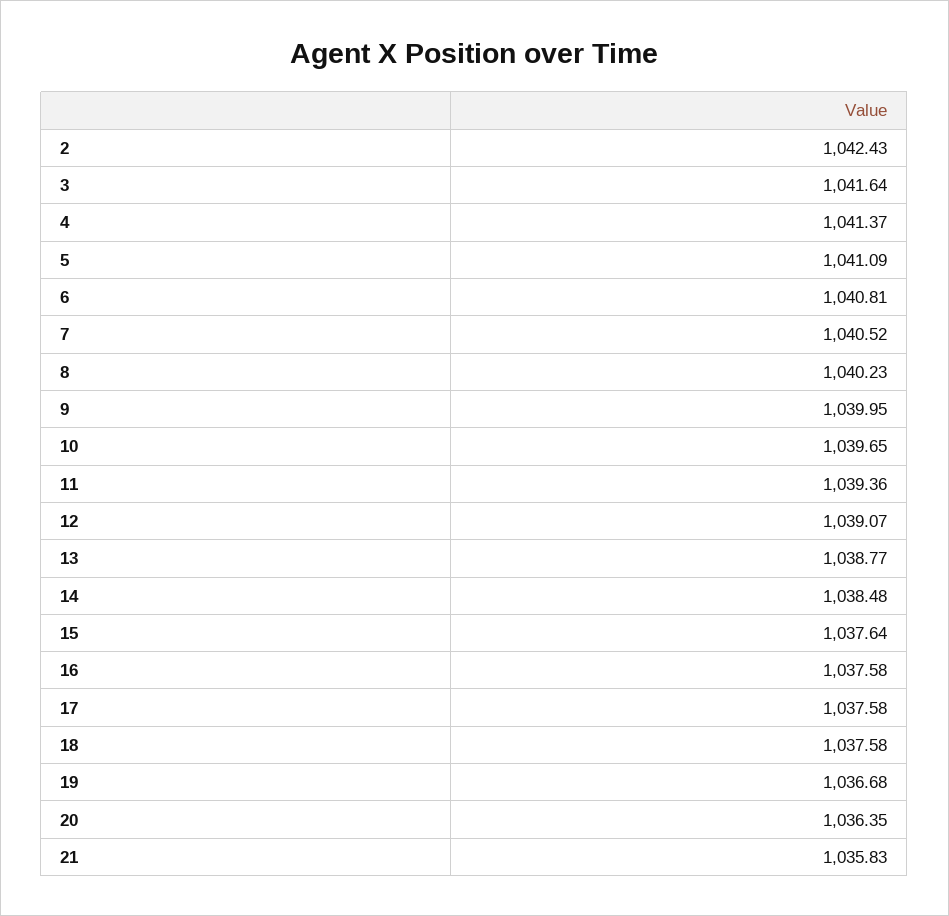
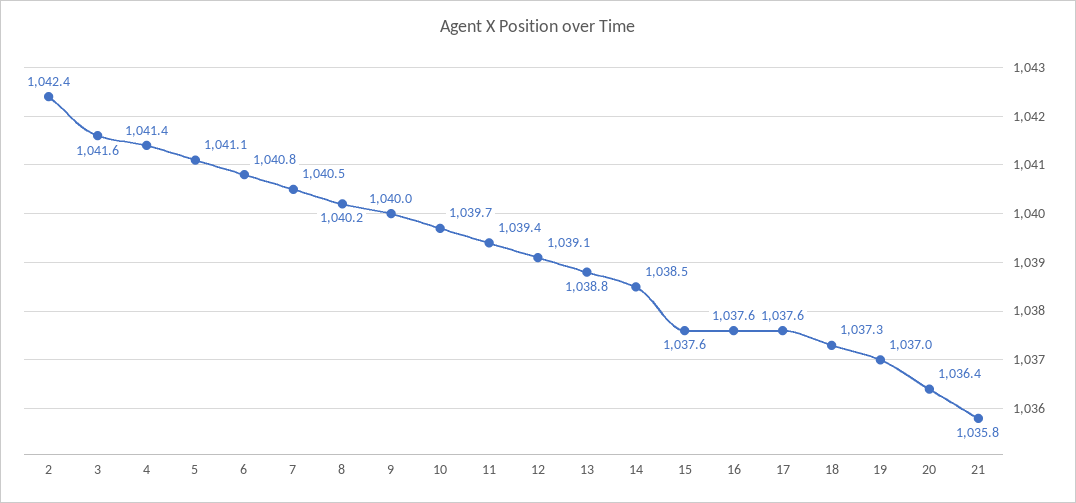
  {
    "2": 1042.43,
    "3": 1041.64,
    "4": 1041.37,
    "5": 1041.09,
    "6": 1040.81,
    "7": 1040.52,
    "8": 1040.23,
    "9": 1039.95,
    "10": 1039.65,
    "11": 1039.36,
    "12": 1039.07,
    "13": 1038.77,
    "14": 1038.48,
    "15": 1037.64,
    "16": 1037.58,
    "17": 1037.58,
-   "18": 1037.58,
+   "18": 1037.3,
-   "19": 1036.68,
+   "19": 1037,
    "20": 1036.35,
    "21": 1035.83
  }

